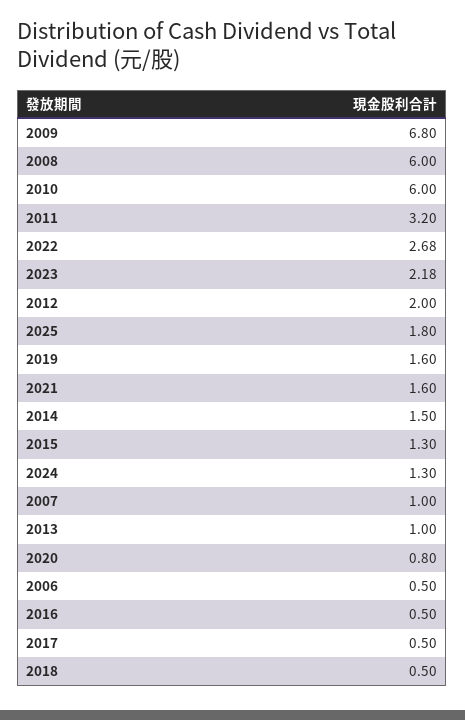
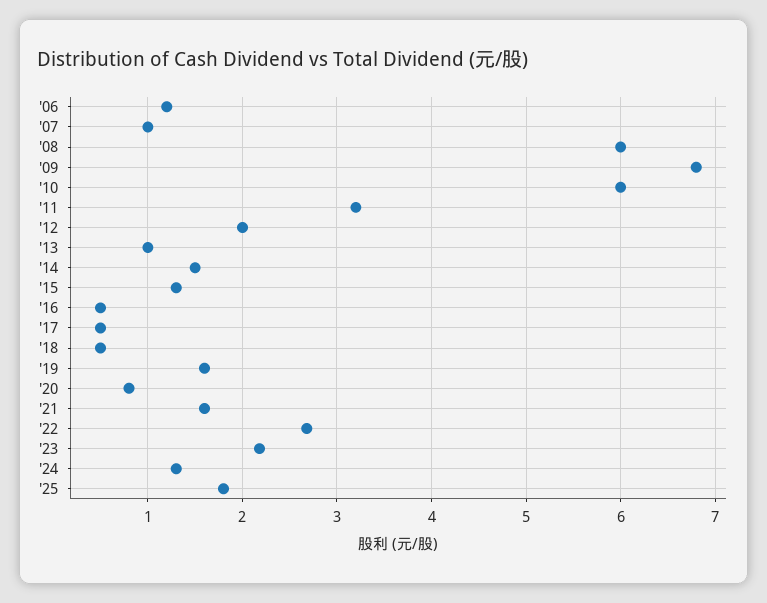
  {
    "2009": 6.8,
    "2008": 6,
    "2010": 6,
    "2011": 3.2,
    "2022": 2.68,
    "2023": 2.18,
    "2012": 2,
    "2025": 1.8,
    "2019": 1.6,
    "2021": 1.6,
    "2014": 1.5,
    "2015": 1.3,
    "2024": 1.3,
    "2007": 1,
    "2013": 1,
    "2020": 0.8,
-   "2006": 0.5,
+   "2006": 1.2,
    "2016": 0.5,
    "2017": 0.5,
    "2018": 0.5
  }

